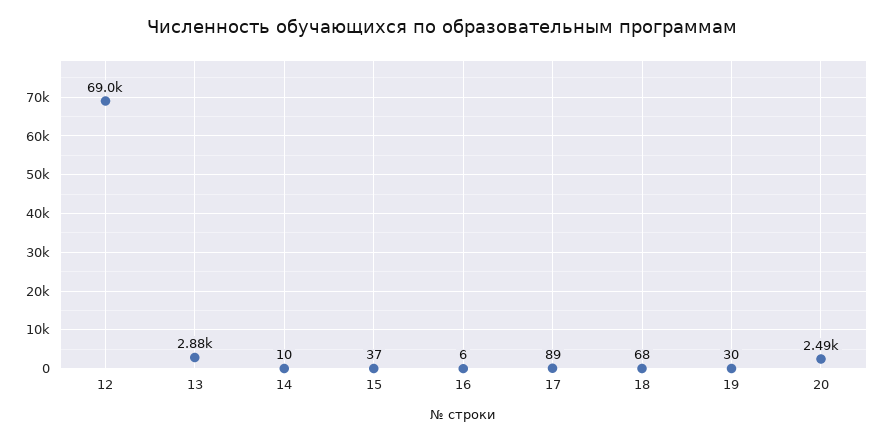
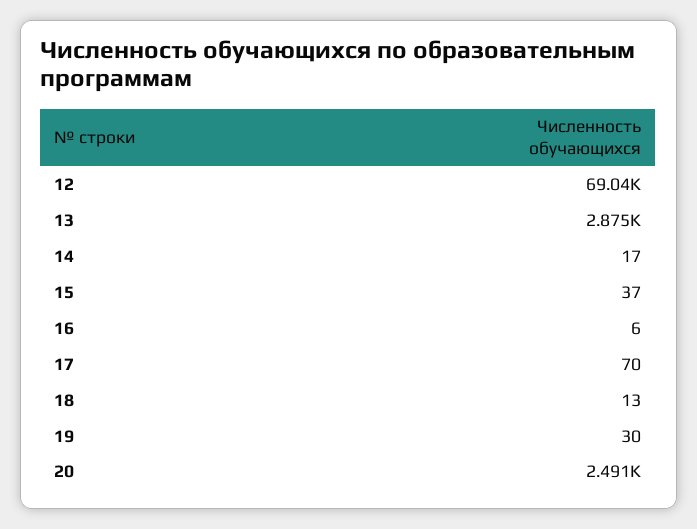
  {
    "12": 69040,
    "13": 2875,
-   "14": 10,
+   "14": 17,
    "15": 37,
    "16": 6,
-   "17": 89,
+   "17": 70,
-   "18": 68,
+   "18": 13,
    "19": 30,
    "20": 2491
  }

